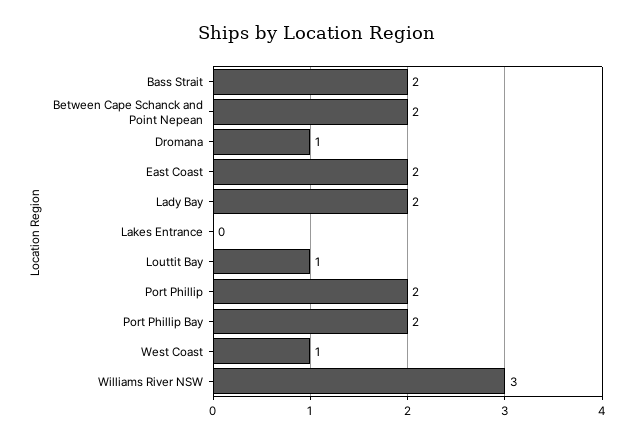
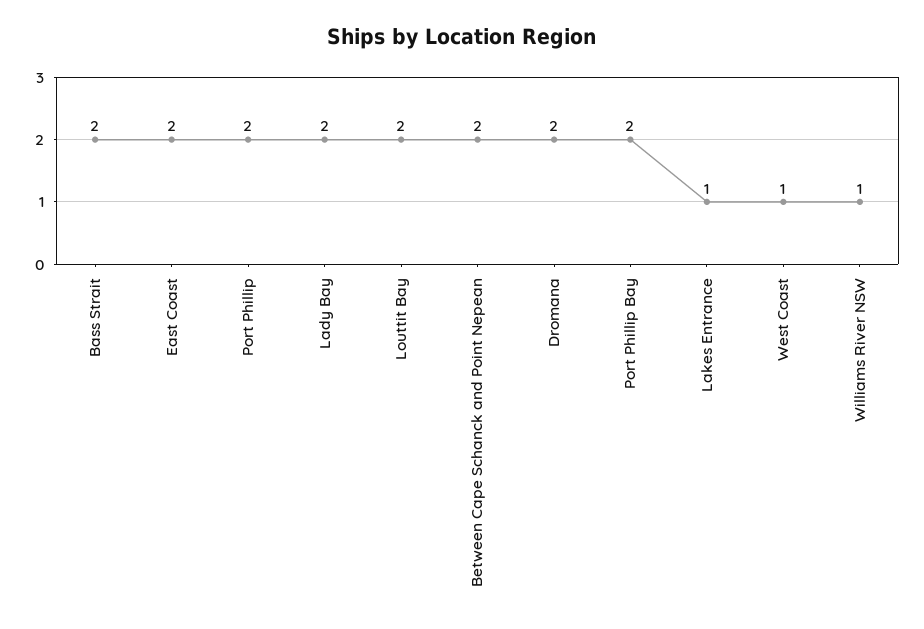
  {
    "Bass Strait": 2,
    "Between Cape Schanck and Point Nepean": 2,
-   "Dromana": 1,
+   "Dromana": 2,
    "East Coast": 2,
    "Lady Bay": 2,
-   "Lakes Entrance": 0,
+   "Lakes Entrance": 1,
-   "Louttit Bay": 1,
+   "Louttit Bay": 2,
    "Port Phillip": 2,
    "Port Phillip Bay": 2,
    "West Coast": 1,
-   "Williams River NSW": 3
+   "Williams River NSW": 1
  }

